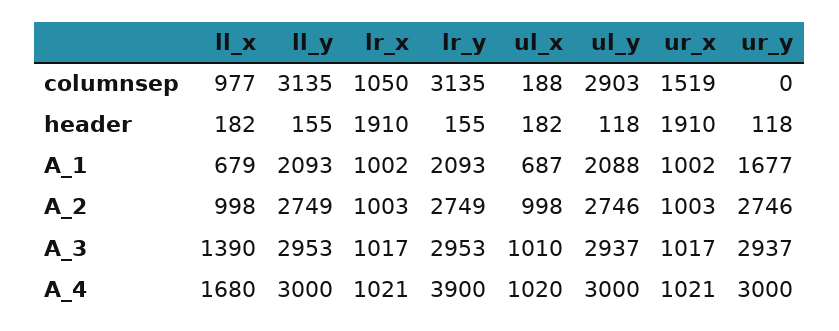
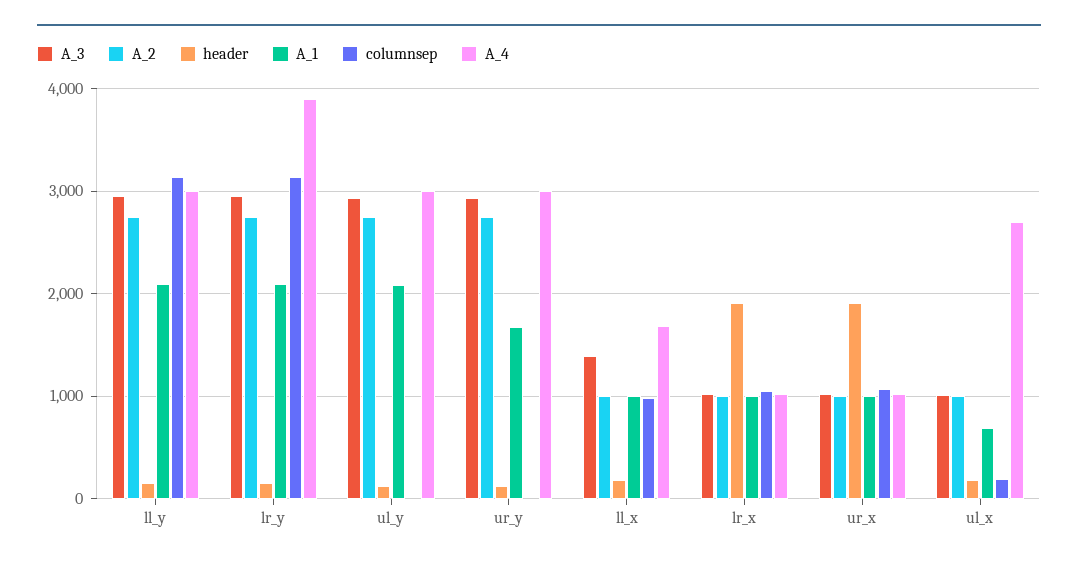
  {
    "columnsep": {
      "ll_x": 977,
      "ll_y": 3135,
      "lr_x": 1050,
      "lr_y": 3135,
      "ul_x": 188,
-     "ul_y": 2903,
+     "ul_y": 0,
-     "ur_x": 1519,
+     "ur_x": 1100,
      "ur_y": 0
    },
    "header": {
      "ll_x": 182,
      "ll_y": 155,
      "lr_x": 1910,
      "lr_y": 155,
      "ul_x": 182,
      "ul_y": 118,
      "ur_x": 1910,
      "ur_y": 118
    },
    "A_1": {
-     "ll_x": 679,
+     "ll_x": 1000,
      "ll_y": 2093,
      "lr_x": 1002,
      "lr_y": 2093,
      "ul_x": 687,
      "ul_y": 2088,
      "ur_x": 1002,
      "ur_y": 1677
    },
    "A_2": {
      "ll_x": 998,
      "ll_y": 2749,
      "lr_x": 1003,
      "lr_y": 2749,
      "ul_x": 998,
      "ul_y": 2746,
      "ur_x": 1003,
      "ur_y": 2746
    },
    "A_3": {
      "ll_x": 1390,
      "ll_y": 2953,
      "lr_x": 1017,
      "lr_y": 2953,
      "ul_x": 1010,
      "ul_y": 2937,
      "ur_x": 1017,
      "ur_y": 2937
    },
    "A_4": {
      "ll_x": 1680,
      "ll_y": 3000,
      "lr_x": 1021,
      "lr_y": 3900,
-     "ul_x": 1020,
+     "ul_x": 2700,
      "ul_y": 3000,
      "ur_x": 1021,
      "ur_y": 3000
    }
  }

